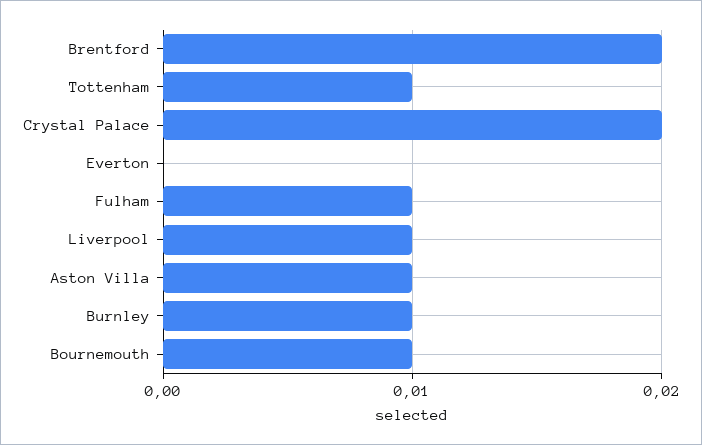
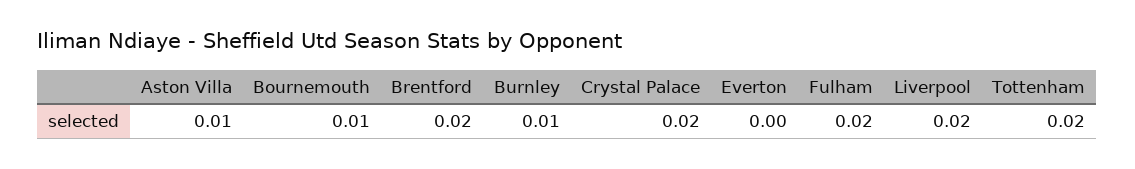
  {
    "Brentford": 0.02,
-   "Tottenham": 0.01,
+   "Tottenham": 0.02,
    "Crystal Palace": 0.02,
    "Everton": 0,
-   "Fulham": 0.01,
+   "Fulham": 0.02,
-   "Liverpool": 0.01,
+   "Liverpool": 0.02,
    "Aston Villa": 0.01,
    "Burnley": 0.01,
    "Bournemouth": 0.01
  }

